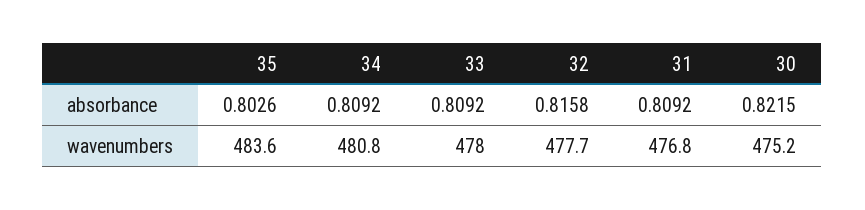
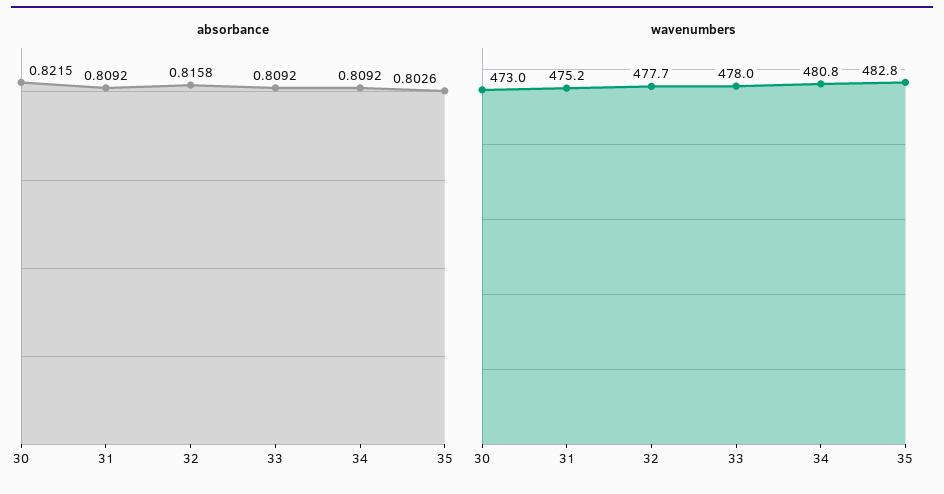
  {
    "absorbance": {
      "35": 0.8026,
      "34": 0.8092,
      "33": 0.8092,
      "32": 0.8158,
      "31": 0.8092,
      "30": 0.8215
    },
    "wavenumbers": {
-     "35": 483.6,
+     "35": 482.8,
      "34": 480.8,
      "33": 478,
      "32": 477.7,
-     "31": 476.8,
+     "31": 475.2,
-     "30": 475.2
+     "30": 473
    }
  }

